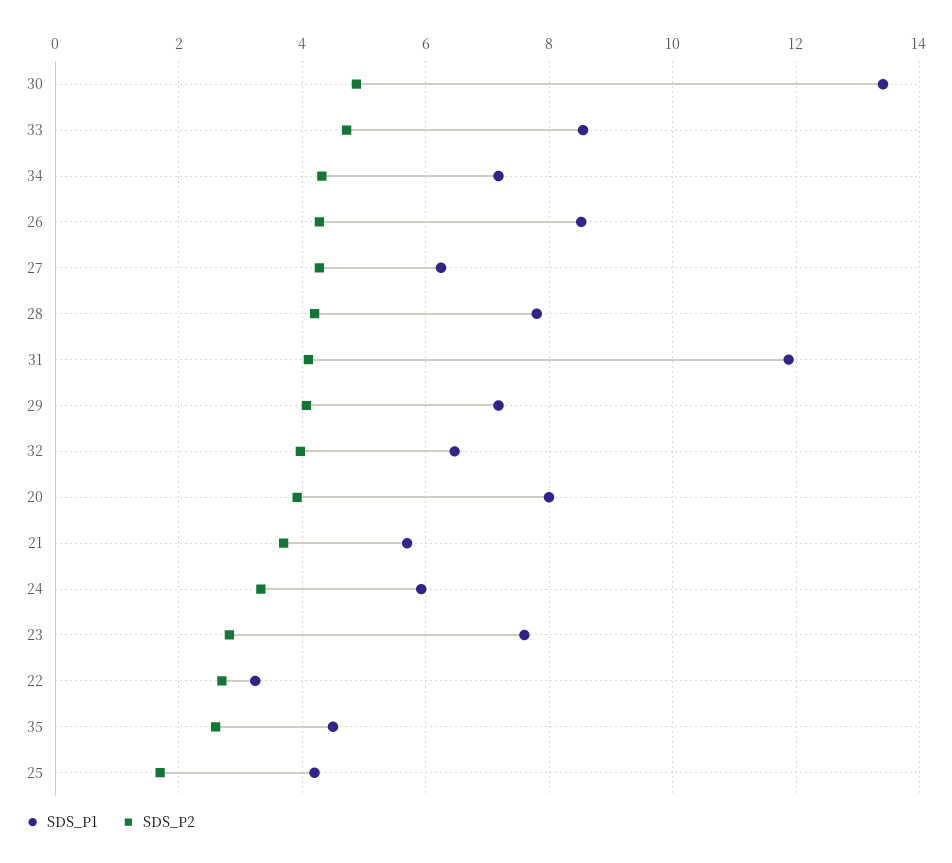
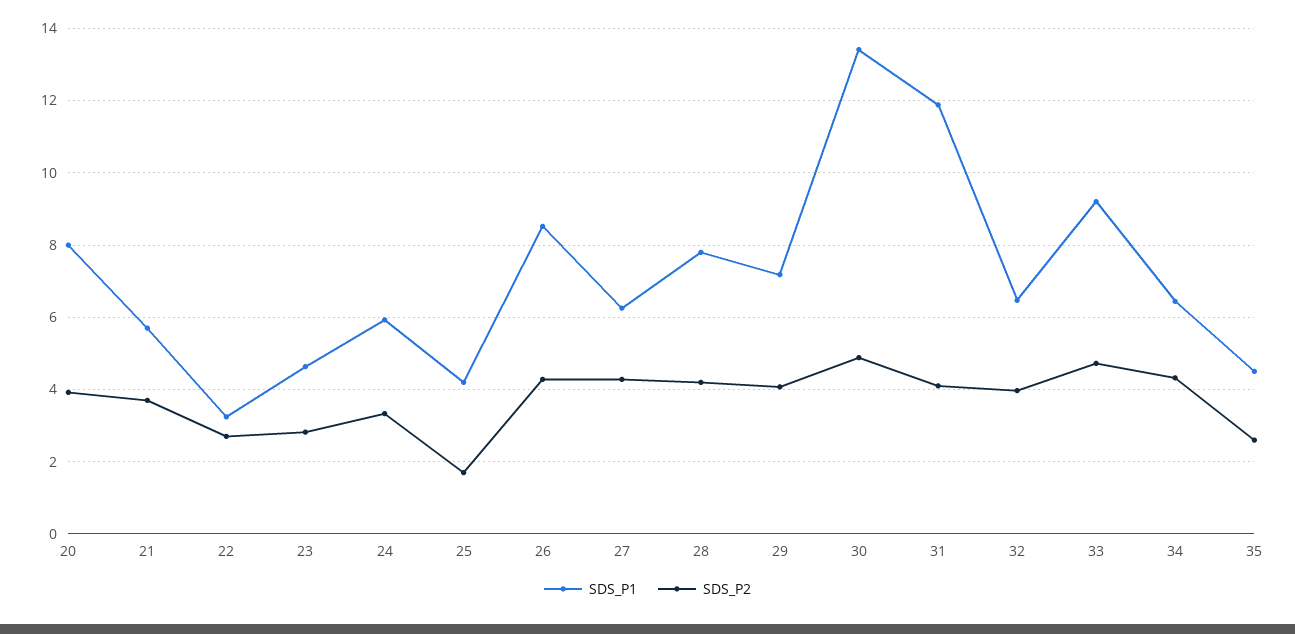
  {
    "SDS_P1": {
      "30": 13.4,
-     "33": 8.6,
+     "33": 9.2,
-     "34": 7.2,
+     "34": 6.4,
      "26": 8.6,
      "27": 6.2,
      "28": 7.8,
      "31": 11.8,
      "29": 7.2,
      "32": 6.4,
      "20": 8,
      "21": 5.8,
      "24": 6,
-     "23": 7.6,
+     "23": 4.6,
      "22": 3.2,
      "35": 4.6,
      "25": 4.2
    },
    "SDS_P2": {
      "30": 4.8,
      "33": 4.8,
      "34": 4.4,
      "26": 4.2,
      "27": 4.2,
      "28": 4.2,
      "31": 4.2,
      "29": 4,
      "32": 4,
      "20": 4,
      "21": 3.8,
      "24": 3.4,
      "23": 2.8,
      "22": 2.8,
      "35": 2.6,
      "25": 1.8
    }
  }

